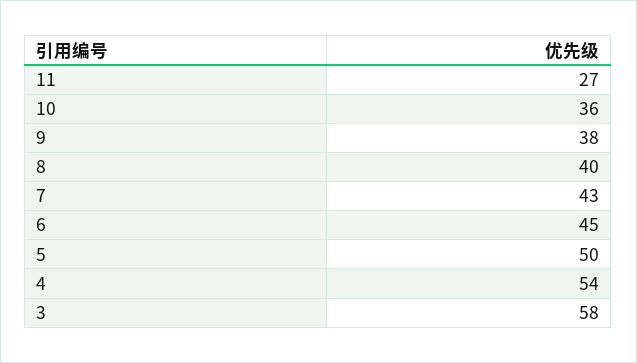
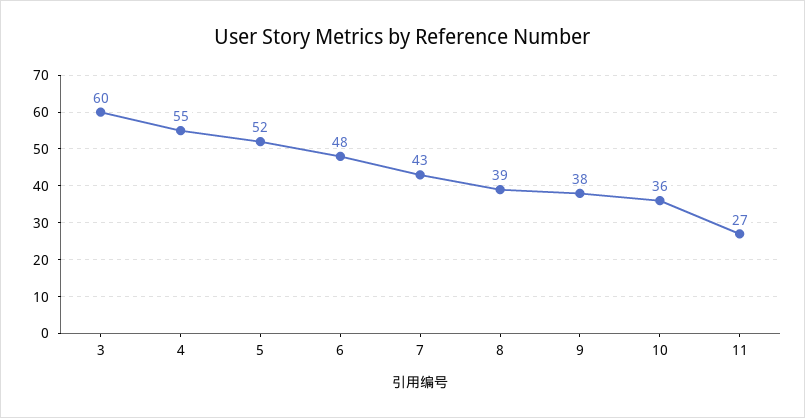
  {
    "11": 27,
    "10": 36,
    "9": 38,
-   "8": 40,
+   "8": 39,
    "7": 43,
-   "6": 45,
+   "6": 48,
-   "5": 50,
+   "5": 52,
-   "4": 54,
+   "4": 55,
-   "3": 58
+   "3": 60
  }

